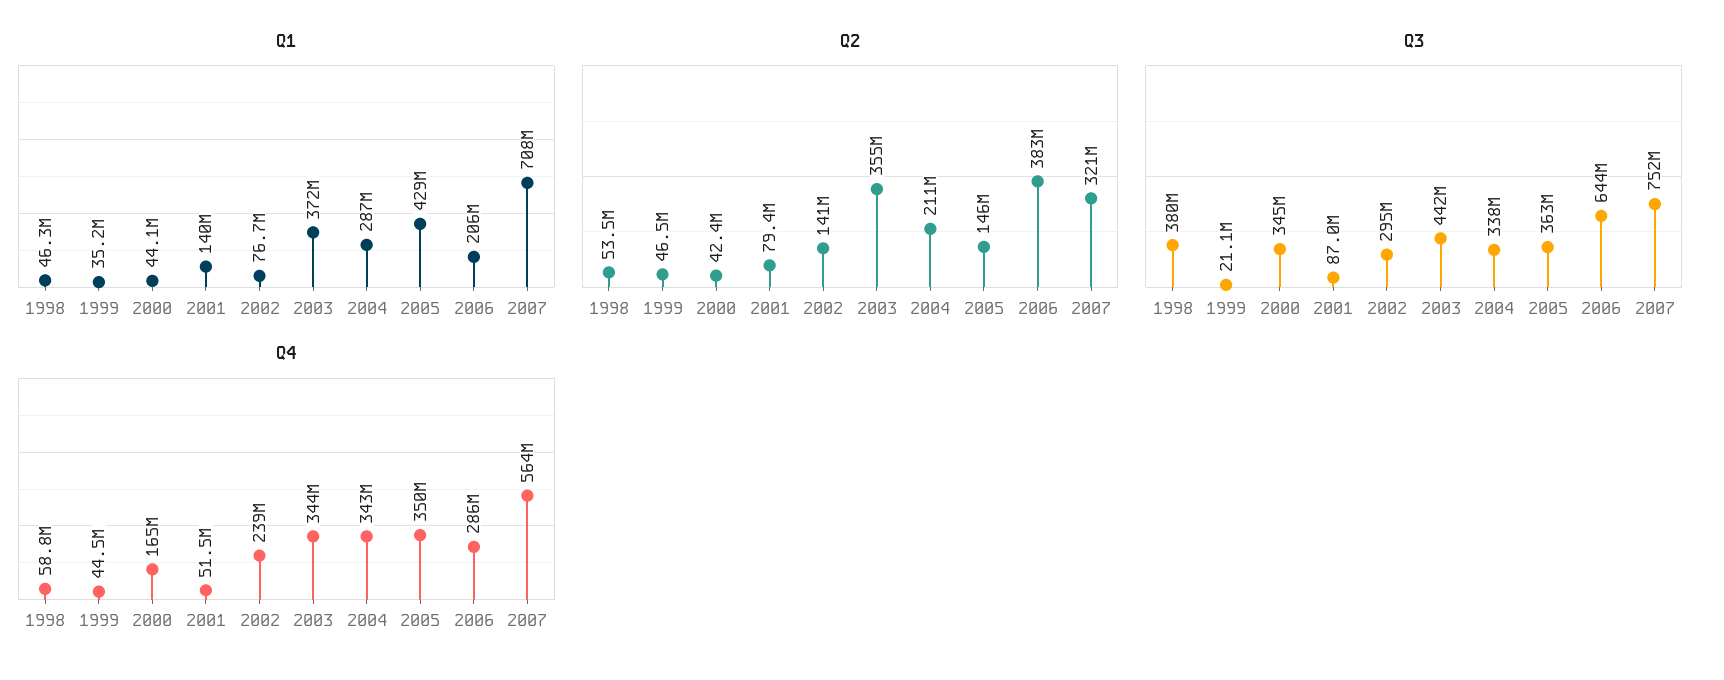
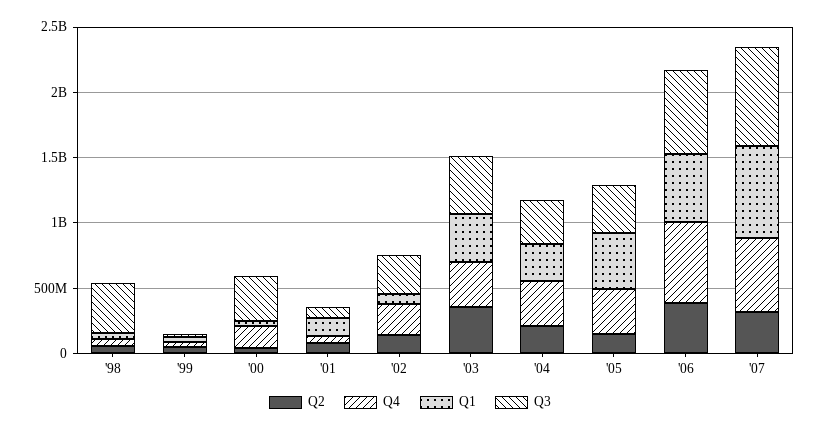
  {
    "Q1": {
      "1998": 46300000,
      "1999": 35200000,
      "2000": 44100000,
      "2001": 140000000,
      "2002": 76700000,
      "2003": 372000000,
      "2004": 287000000,
      "2005": 429000000,
-     "2006": 206000000,
+     "2006": 500000000,
      "2007": 708000000
    },
    "Q2": {
      "1998": 53500000,
      "1999": 46500000,
      "2000": 42400000,
      "2001": 79400000,
      "2002": 141000000,
      "2003": 355000000,
      "2004": 211000000,
      "2005": 146000000,
      "2006": 383000000,
      "2007": 321000000
    },
    "Q3": {
      "1998": 380000000,
      "1999": 21100000,
      "2000": 345000000,
      "2001": 87000000,
      "2002": 295000000,
      "2003": 442000000,
      "2004": 338000000,
      "2005": 363000000,
      "2006": 644000000,
      "2007": 752000000
    },
    "Q4": {
      "1998": 58800000,
      "1999": 44500000,
      "2000": 165000000,
      "2001": 51500000,
      "2002": 239000000,
      "2003": 344000000,
      "2004": 343000000,
      "2005": 350000000,
-     "2006": 286000000,
+     "2006": 600000000,
      "2007": 564000000
    }
  }

